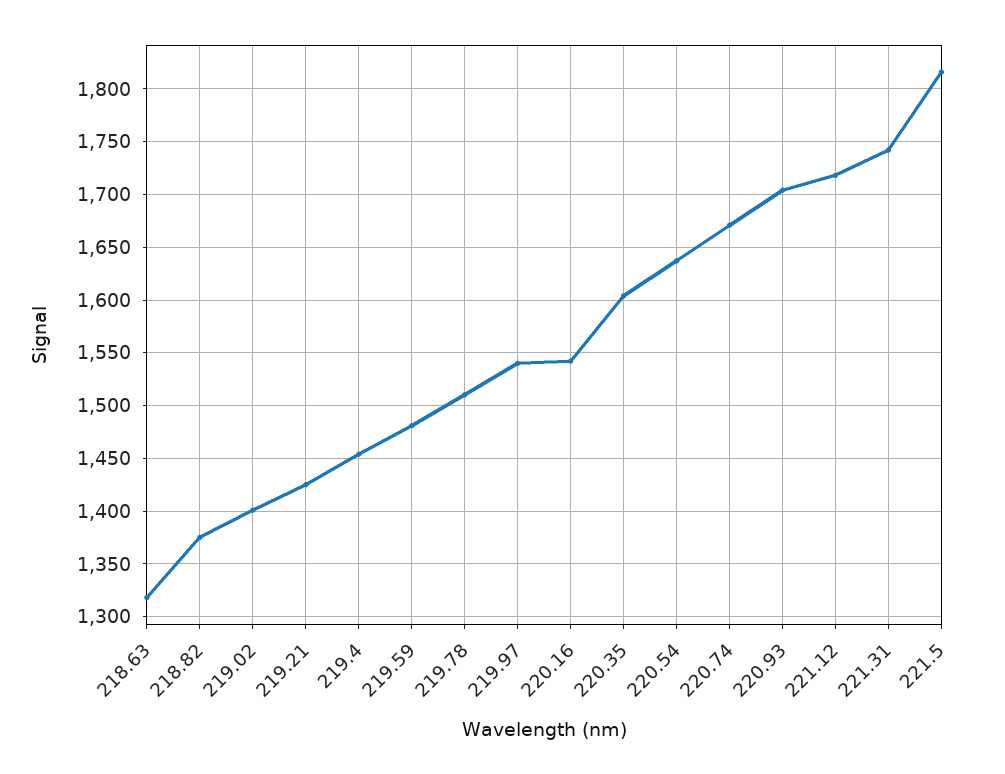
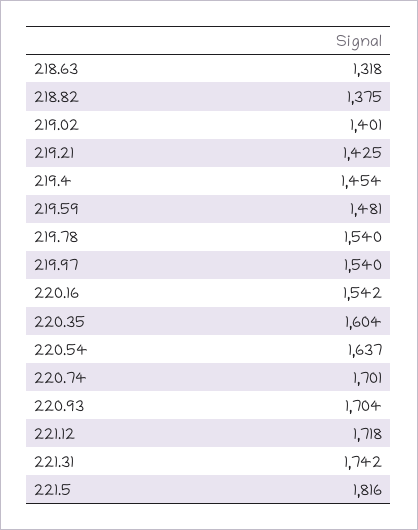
  {
    "218.63": 1318,
    "218.82": 1375,
    "219.02": 1401,
    "219.21": 1425,
    "219.4": 1454,
    "219.59": 1481,
-   "219.78": 1510,
+   "219.78": 1540,
    "219.97": 1540,
    "220.16": 1542,
    "220.35": 1604,
    "220.54": 1637,
-   "220.74": 1670,
+   "220.74": 1701,
    "220.93": 1704,
    "221.12": 1718,
    "221.31": 1742,
    "221.5": 1816
  }

